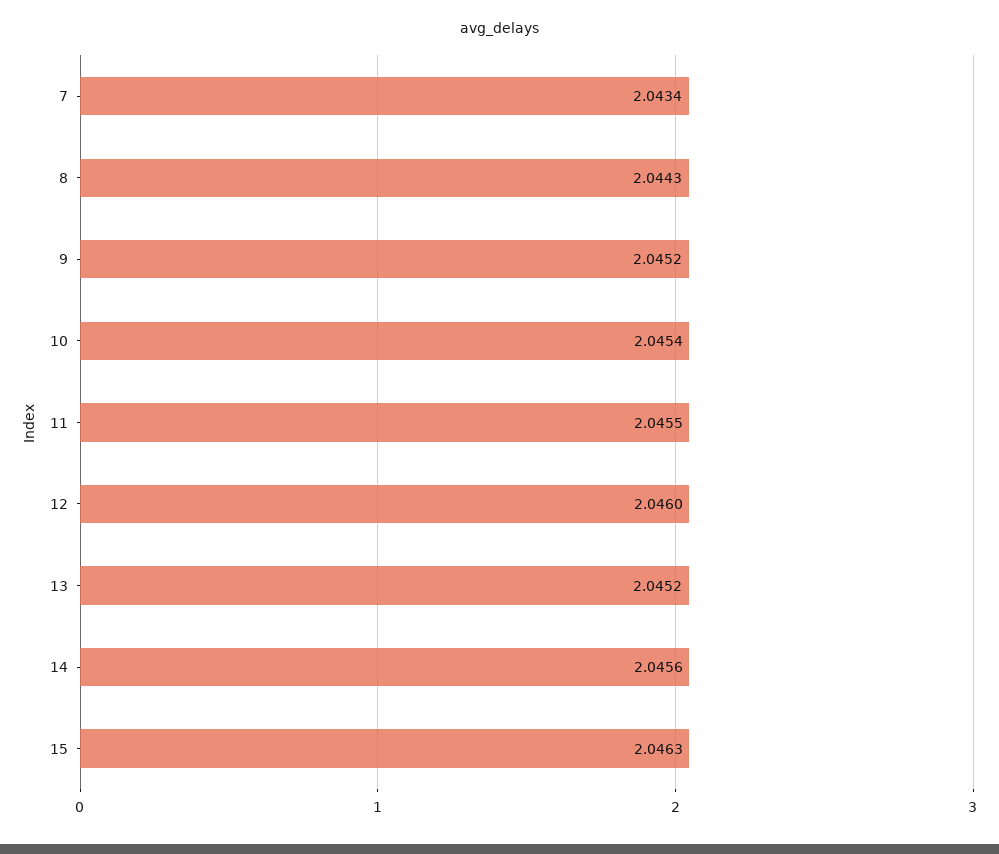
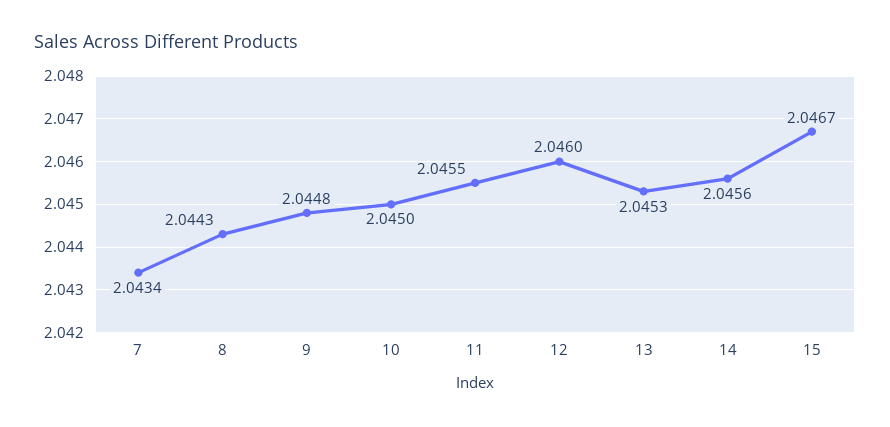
  {
    "7": 2.0434,
    "8": 2.0443,
-   "9": 2.0452,
+   "9": 2.0448,
-   "10": 2.0454,
+   "10": 2.045,
    "11": 2.0455,
    "12": 2.046,
-   "13": 2.0452,
+   "13": 2.0453,
    "14": 2.0456,
-   "15": 2.0463
+   "15": 2.0467
  }

